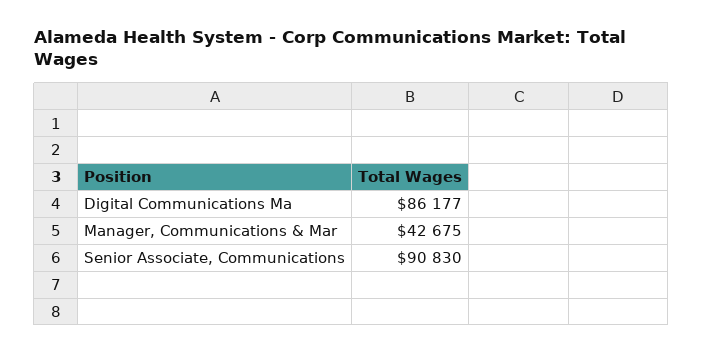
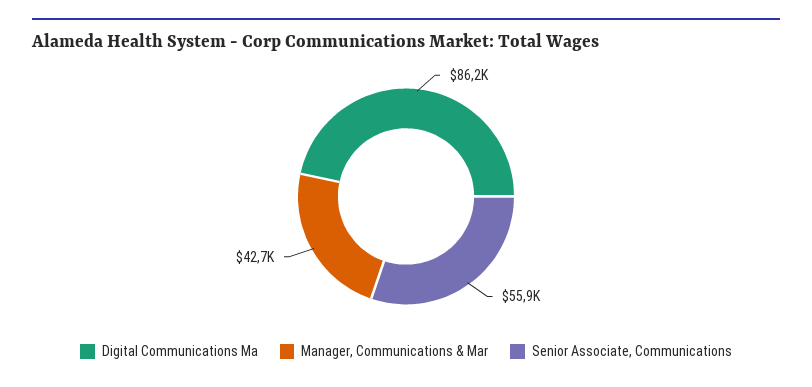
  {
    "Digital Communications Ma": 86177,
    "Manager, Communications & Mar": 42675,
-   "Senior Associate, Communications": 90830
+   "Senior Associate, Communications": 55900
  }

